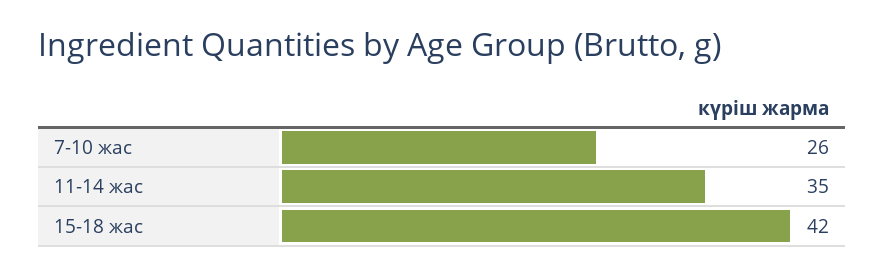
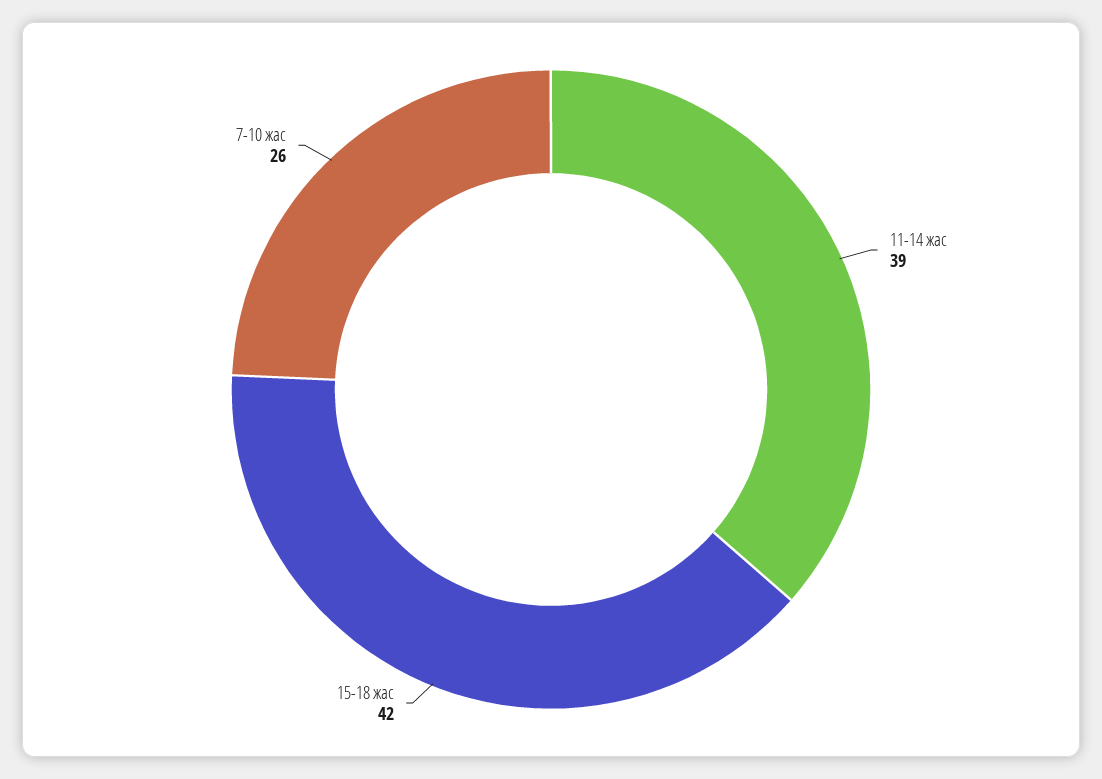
  {
    "7-10 жас": 26,
-   "11-14 жас": 35,
+   "11-14 жас": 39,
    "15-18 жас": 42
  }

